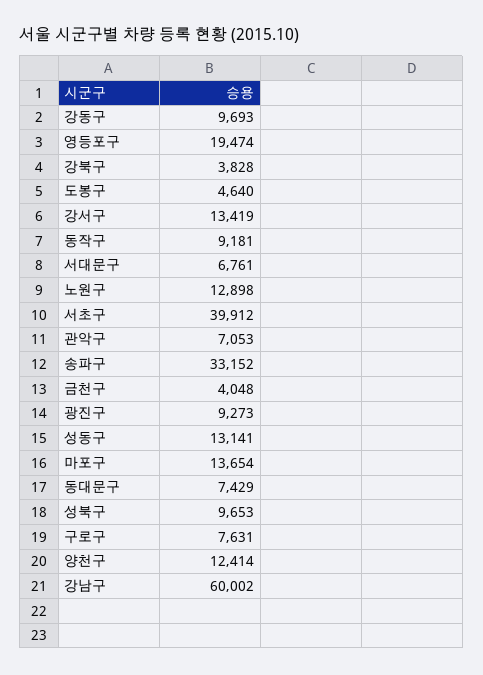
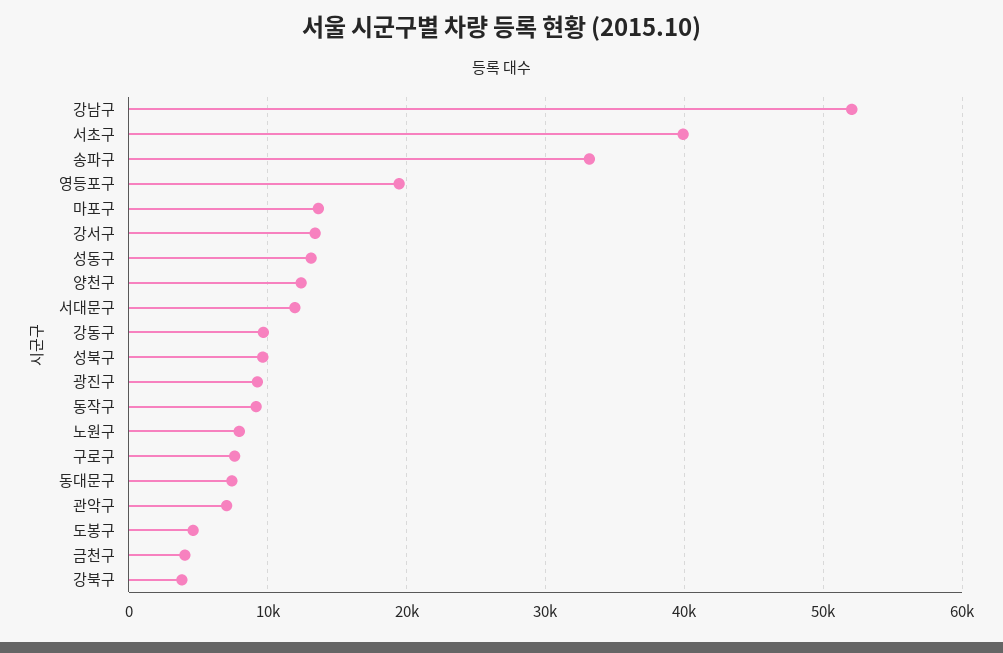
  {
    "강동구": 9693,
    "영등포구": 19474,
    "강북구": 3828,
    "도봉구": 4640,
    "강서구": 13419,
    "동작구": 9181,
-   "서대문구": 6761,
+   "서대문구": 12000,
-   "노원구": 12898,
+   "노원구": 8000,
    "서초구": 39912,
    "관악구": 7053,
    "송파구": 33152,
    "금천구": 4048,
    "광진구": 9273,
    "성동구": 13141,
    "마포구": 13654,
    "동대문구": 7429,
    "성북구": 9653,
    "구로구": 7631,
    "양천구": 12414,
-   "강남구": 60002
+   "강남구": 52000
  }

